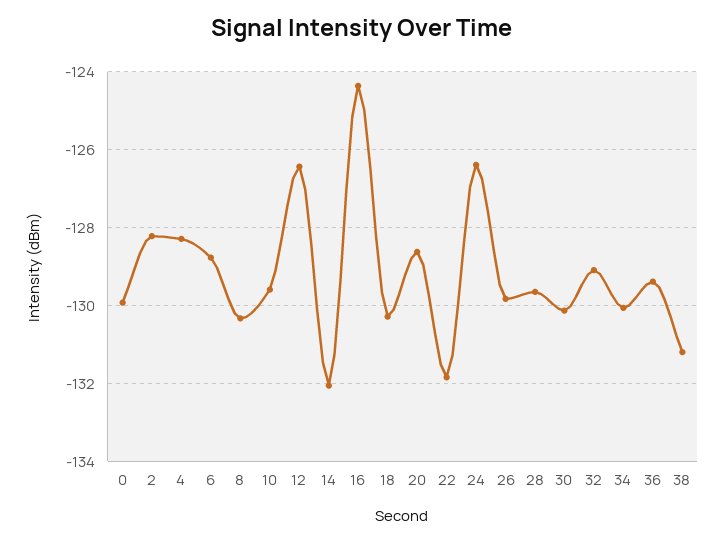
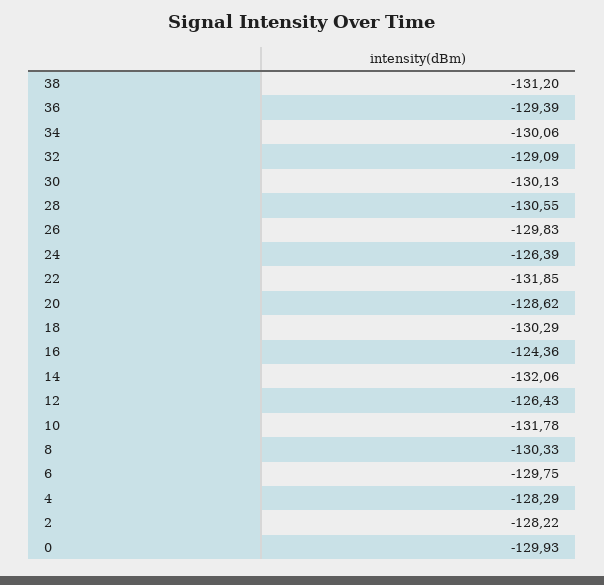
  {
    "0": -129.93,
    "2": -128.22,
    "4": -128.29,
-   "6": -128.8,
+   "6": -129.75,
    "8": -130.33,
-   "10": -129.6,
+   "10": -131.78,
    "12": -126.43,
    "14": -132.06,
    "16": -124.36,
    "18": -130.29,
    "20": -128.62,
    "22": -131.85,
    "24": -126.39,
    "26": -129.83,
-   "28": -129.6,
+   "28": -130.55,
    "30": -130.13,
    "32": -129.09,
    "34": -130.06,
    "36": -129.39,
    "38": -131.2
  }

